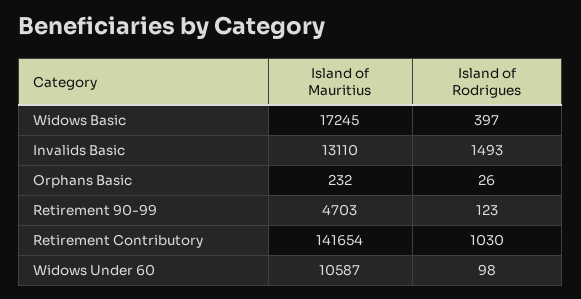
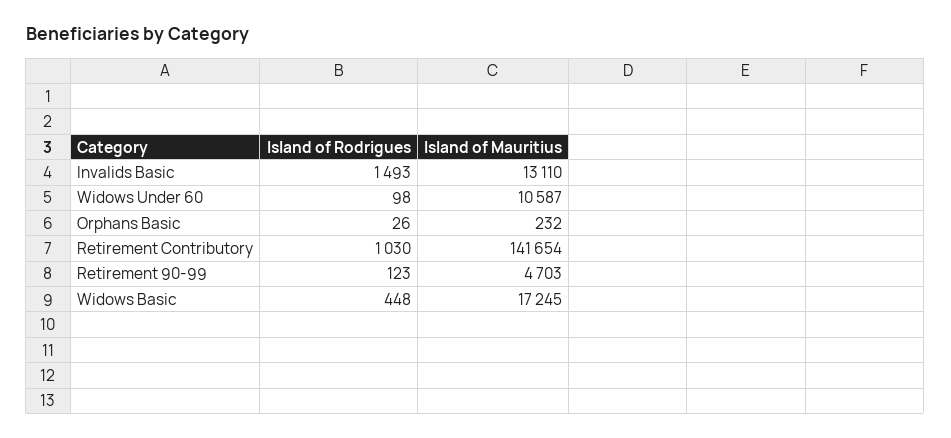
  {
    "Island of Mauritius": {
      "Widows Basic": 17245,
      "Invalids Basic": 13110,
      "Orphans Basic": 232,
      "Retirement 90-99": 4703,
      "Retirement Contributory": 141654,
      "Widows Under 60": 10587
    },
    "Island of Rodrigues": {
-     "Widows Basic": 397,
+     "Widows Basic": 448,
      "Invalids Basic": 1493,
      "Orphans Basic": 26,
      "Retirement 90-99": 123,
      "Retirement Contributory": 1030,
      "Widows Under 60": 98
    }
  }

